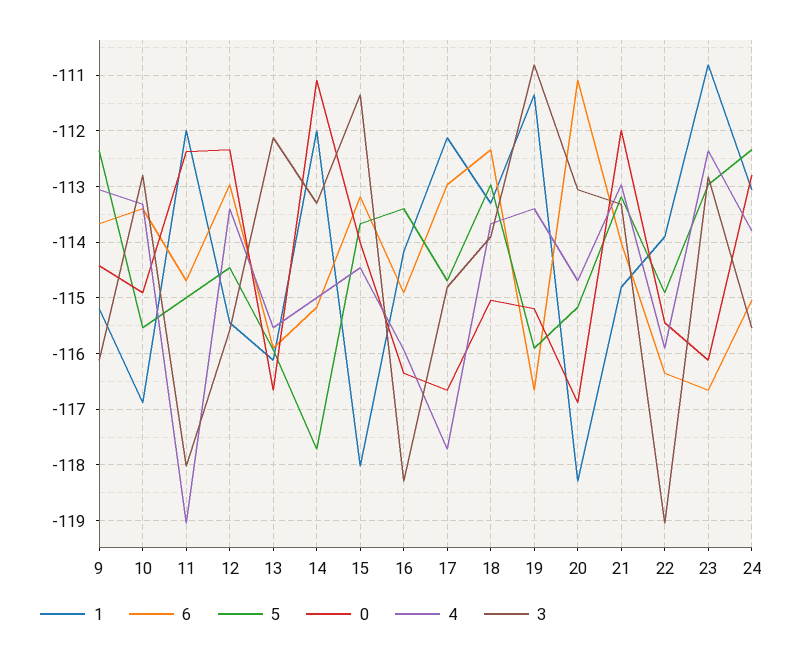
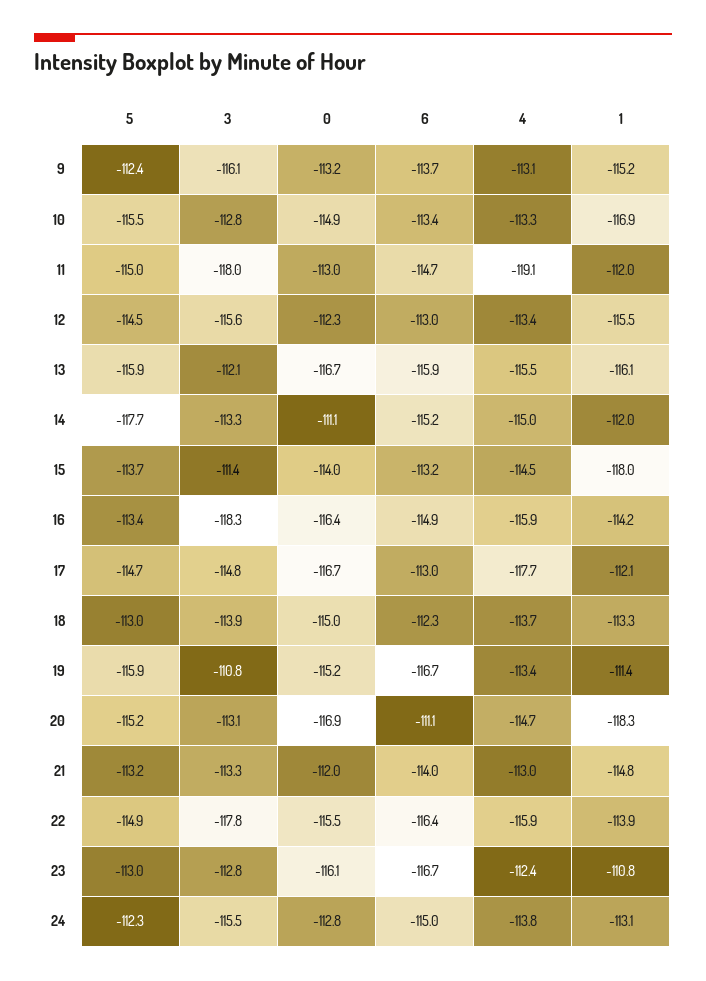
  {
    "1": {
      "9": -115.2,
      "10": -116.9,
      "11": -112,
      "12": -115.5,
      "13": -116.1,
      "14": -112,
      "15": -118,
      "16": -114.2,
      "17": -112.1,
      "18": -113.3,
      "19": -111.4,
      "20": -118.3,
      "21": -114.8,
      "22": -113.9,
      "23": -110.8,
      "24": -113.1
    },
    "6": {
      "9": -113.7,
      "10": -113.4,
      "11": -114.7,
      "12": -113,
      "13": -115.9,
      "14": -115.2,
      "15": -113.2,
      "16": -114.9,
      "17": -113,
      "18": -112.3,
      "19": -116.7,
      "20": -111.1,
      "21": -114,
      "22": -116.4,
      "23": -116.7,
      "24": -115
    },
    "5": {
      "9": -112.4,
      "10": -115.5,
      "11": -115,
      "12": -114.5,
      "13": -115.9,
      "14": -117.7,
      "15": -113.7,
      "16": -113.4,
      "17": -114.7,
      "18": -113,
      "19": -115.9,
      "20": -115.2,
      "21": -113.2,
      "22": -114.9,
      "23": -113,
      "24": -112.3
    },
    "0": {
-     "9": -114.4,
+     "9": -113.2,
      "10": -114.9,
-     "11": -112.4,
+     "11": -113,
      "12": -112.3,
      "13": -116.7,
      "14": -111.1,
      "15": -114,
      "16": -116.4,
      "17": -116.7,
      "18": -115,
      "19": -115.2,
      "20": -116.9,
      "21": -112,
      "22": -115.5,
      "23": -116.1,
      "24": -112.8
    },
    "4": {
      "9": -113.1,
      "10": -113.3,
      "11": -119.1,
      "12": -113.4,
      "13": -115.5,
      "14": -115,
      "15": -114.5,
      "16": -115.9,
      "17": -117.7,
      "18": -113.7,
      "19": -113.4,
      "20": -114.7,
      "21": -113,
      "22": -115.9,
      "23": -112.4,
      "24": -113.8
    },
    "3": {
      "9": -116.1,
      "10": -112.8,
      "11": -118,
      "12": -115.6,
      "13": -112.1,
      "14": -113.3,
      "15": -111.4,
      "16": -118.3,
      "17": -114.8,
      "18": -113.9,
      "19": -110.8,
      "20": -113.1,
      "21": -113.3,
-     "22": -119,
+     "22": -117.8,
      "23": -112.8,
      "24": -115.5
    }
  }

